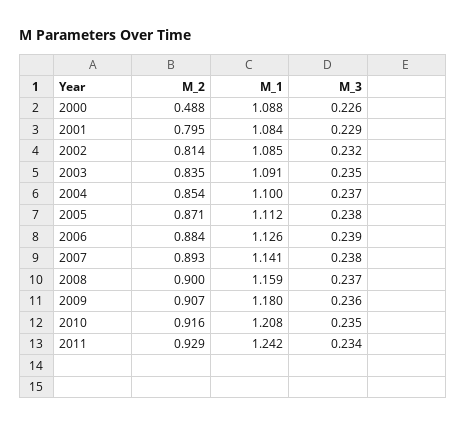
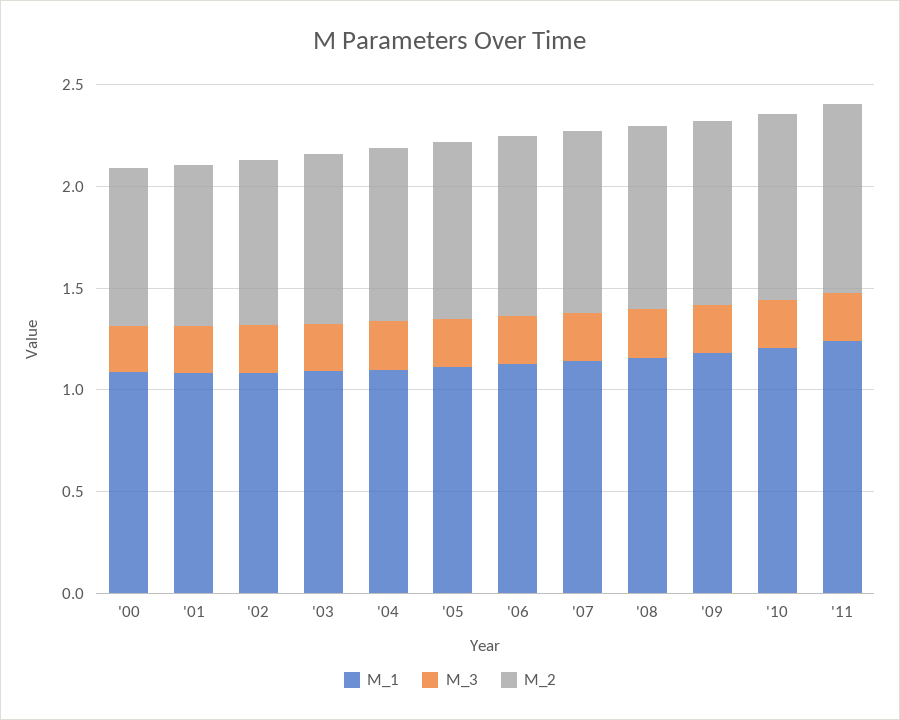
  {
    "M_2": {
-     "2000": 0.488,
+     "2000": 0.8,
      "2001": 0.795,
      "2002": 0.814,
      "2003": 0.835,
      "2004": 0.854,
      "2005": 0.871,
      "2006": 0.884,
      "2007": 0.893,
      "2008": 0.9,
      "2009": 0.907,
      "2010": 0.916,
      "2011": 0.929
    },
    "M_1": {
      "2000": 1.088,
      "2001": 1.084,
      "2002": 1.085,
      "2003": 1.091,
      "2004": 1.1,
      "2005": 1.112,
      "2006": 1.126,
      "2007": 1.141,
      "2008": 1.159,
      "2009": 1.18,
      "2010": 1.208,
      "2011": 1.242
    },
    "M_3": {
      "2000": 0.226,
      "2001": 0.229,
      "2002": 0.232,
      "2003": 0.235,
      "2004": 0.237,
      "2005": 0.238,
      "2006": 0.239,
      "2007": 0.238,
      "2008": 0.237,
      "2009": 0.236,
      "2010": 0.235,
      "2011": 0.234
    }
  }

